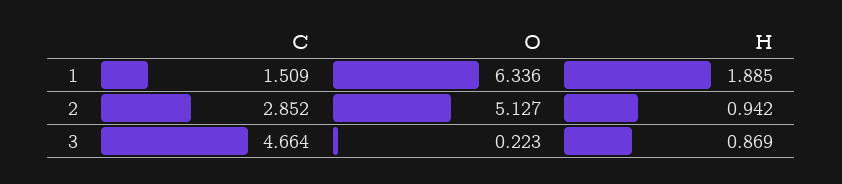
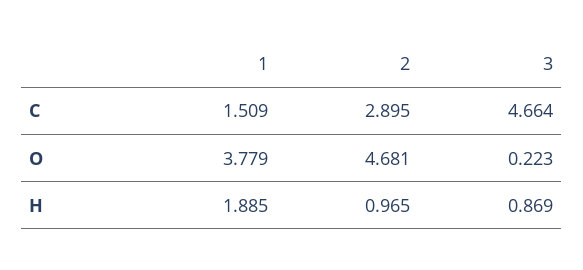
  {
    "C": {
      "1": 1.509,
-     "2": 2.852,
+     "2": 2.895,
      "3": 4.664
    },
    "O": {
-     "1": 6.336,
+     "1": 3.779,
-     "2": 5.127,
+     "2": 4.681,
      "3": 0.223
    },
    "H": {
      "1": 1.885,
-     "2": 0.942,
+     "2": 0.965,
      "3": 0.869
    }
  }

